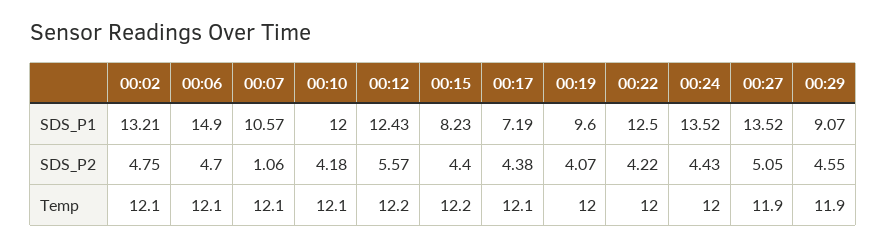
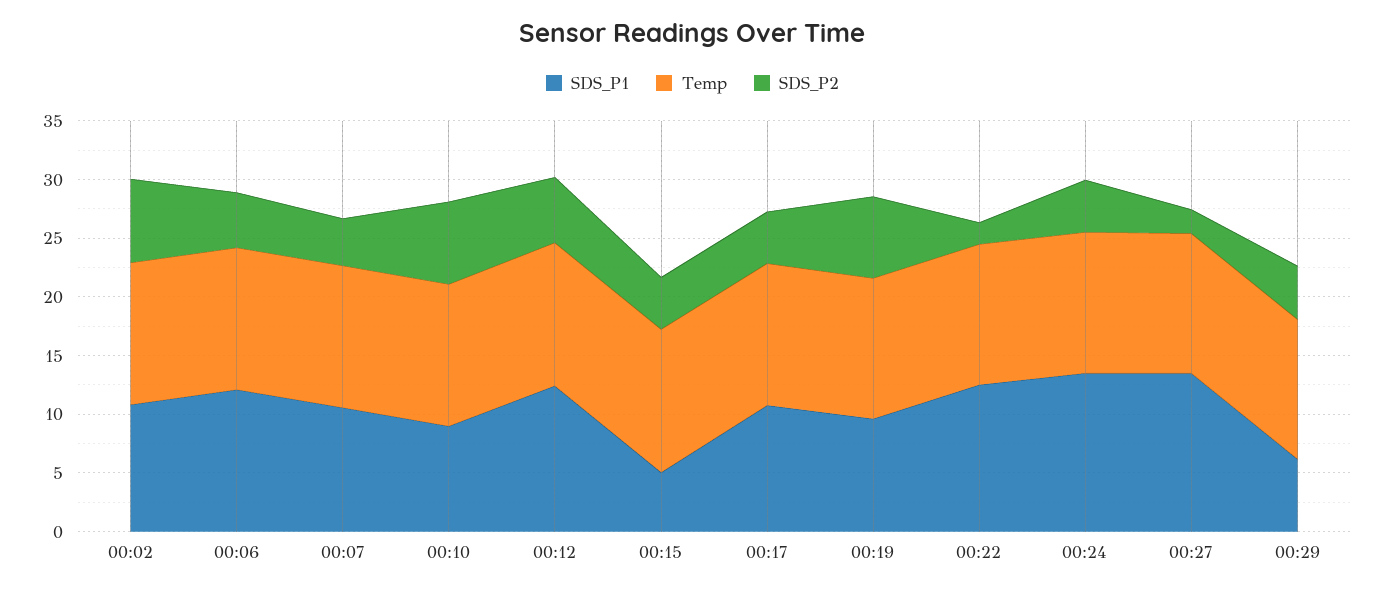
  {
    "SDS_P1": {
-     "00:02": 13.21,
+     "00:02": 11,
-     "00:06": 14.9,
+     "00:06": 12,
      "00:07": 10.57,
-     "00:10": 12,
+     "00:10": 9,
      "00:12": 12.43,
-     "00:15": 8.23,
+     "00:15": 5,
-     "00:17": 7.19,
+     "00:17": 11,
      "00:19": 9.6,
      "00:22": 12.5,
      "00:24": 13.52,
      "00:27": 13.52,
-     "00:29": 9.07
+     "00:29": 6
    },
    "SDS_P2": {
-     "00:02": 4.75,
+     "00:02": 7,
      "00:06": 4.7,
-     "00:07": 1.06,
+     "00:07": 4,
-     "00:10": 4.18,
+     "00:10": 7,
      "00:12": 5.57,
      "00:15": 4.4,
      "00:17": 4.38,
-     "00:19": 4.07,
+     "00:19": 7,
-     "00:22": 4.22,
+     "00:22": 2,
      "00:24": 4.43,
-     "00:27": 5.05,
+     "00:27": 2,
      "00:29": 4.55
    },
    "Temp": {
      "00:02": 12.1,
      "00:06": 12.1,
      "00:07": 12.1,
      "00:10": 12.1,
      "00:12": 12.2,
      "00:15": 12.2,
      "00:17": 12.1,
      "00:19": 12,
      "00:22": 12,
      "00:24": 12,
      "00:27": 11.9,
      "00:29": 11.9
    }
  }

